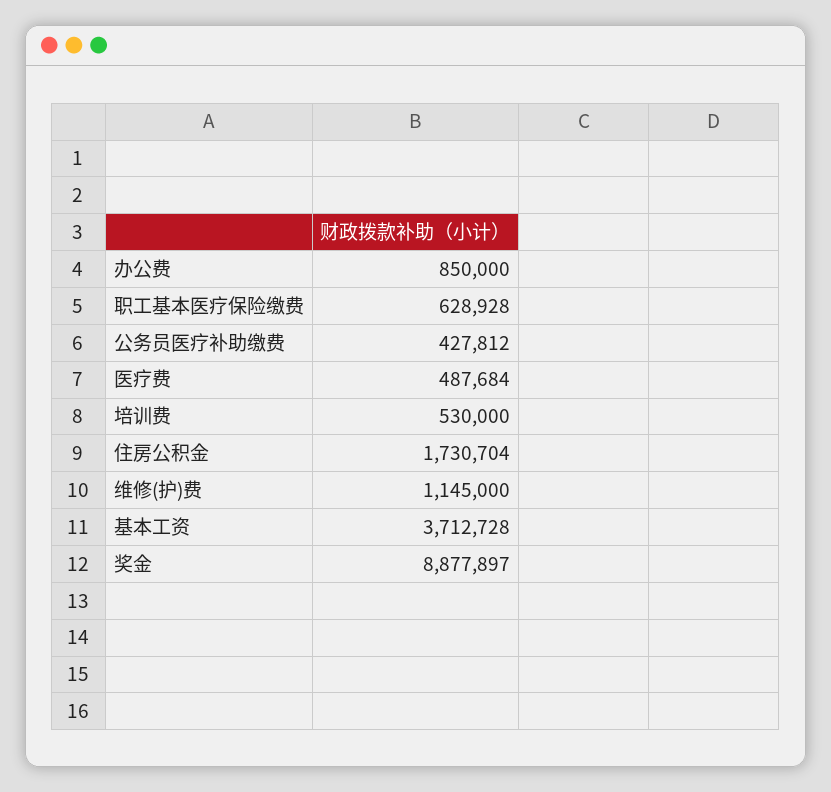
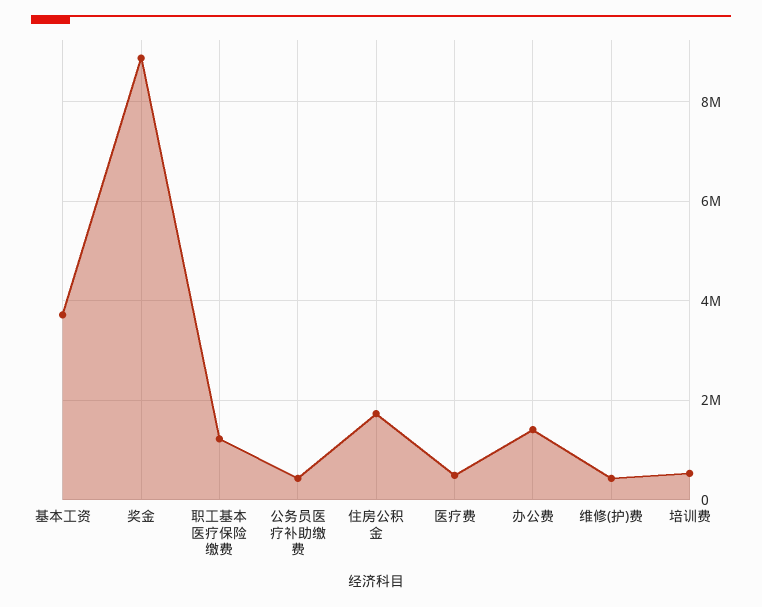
  {
-   "办公费": 850000,
+   "办公费": 1400000,
-   "职工基本医疗保险缴费": 628928,
+   "职工基本医疗保险缴费": 1200000,
    "公务员医疗补助缴费": 427812,
    "医疗费": 487684,
    "培训费": 530000,
    "住房公积金": 1730704,
-   "维修(护)费": 1145000,
+   "维修(护)费": 400000,
    "基本工资": 3712728,
    "奖金": 8877897
  }

